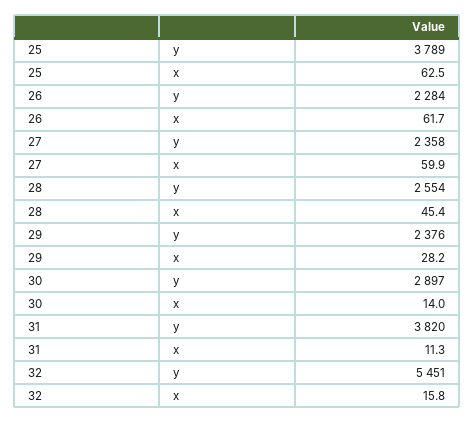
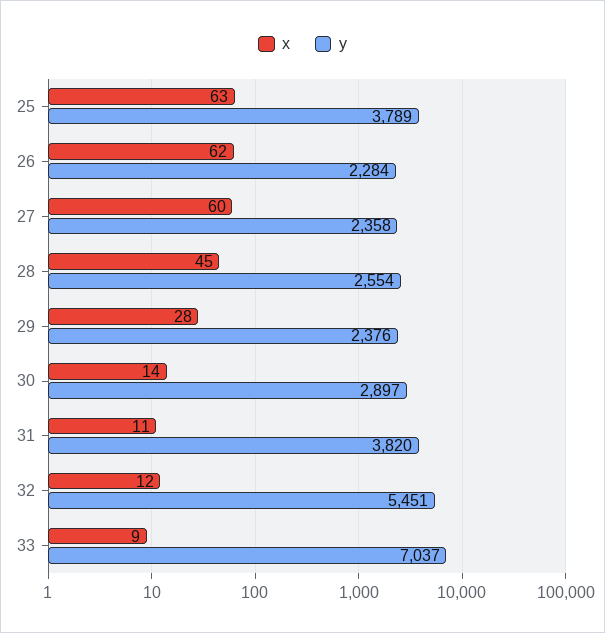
  {
    "y": {
      "25": 3789,
      "26": 2284,
      "27": 2358,
      "28": 2554,
      "29": 2376,
      "30": 2897,
      "31": 3820,
-     "32": 5451
+     "32": 5451,
+     "33": 7037
    },
    "x": {
      "25": 62.5,
      "26": 61.7,
      "27": 59.9,
      "28": 45.4,
      "29": 28.2,
      "30": 14,
      "31": 11.3,
-     "32": 15.8
+     "32": 12,
+     "33": 9
    }
  }

